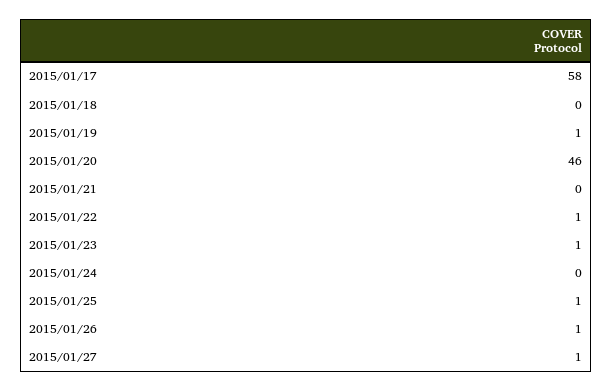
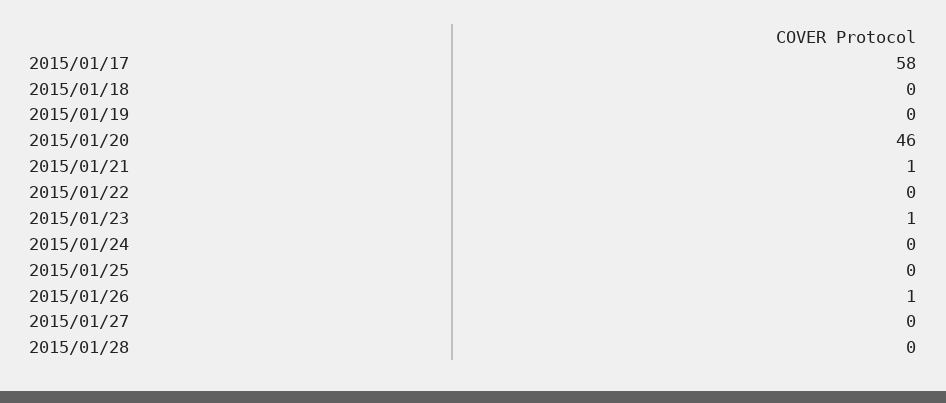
  {
    "2015/01/17": 58,
    "2015/01/18": 0,
-   "2015/01/19": 1,
+   "2015/01/19": 0,
    "2015/01/20": 46,
-   "2015/01/21": 0,
+   "2015/01/21": 1,
-   "2015/01/22": 1,
+   "2015/01/22": 0,
    "2015/01/23": 1,
    "2015/01/24": 0,
-   "2015/01/25": 1,
+   "2015/01/25": 0,
    "2015/01/26": 1,
-   "2015/01/27": 1
+   "2015/01/27": 0,
+   "2015/01/28": 0
  }

